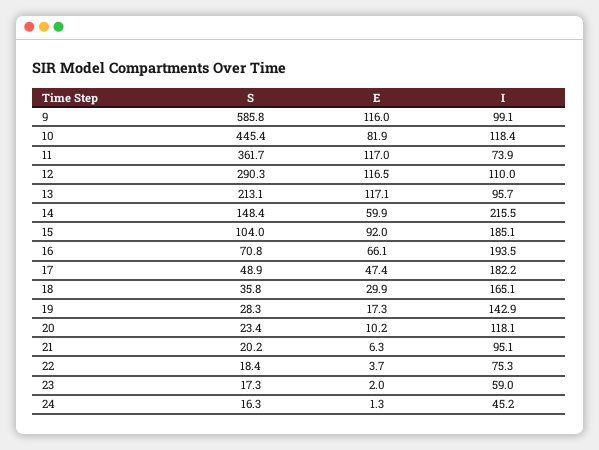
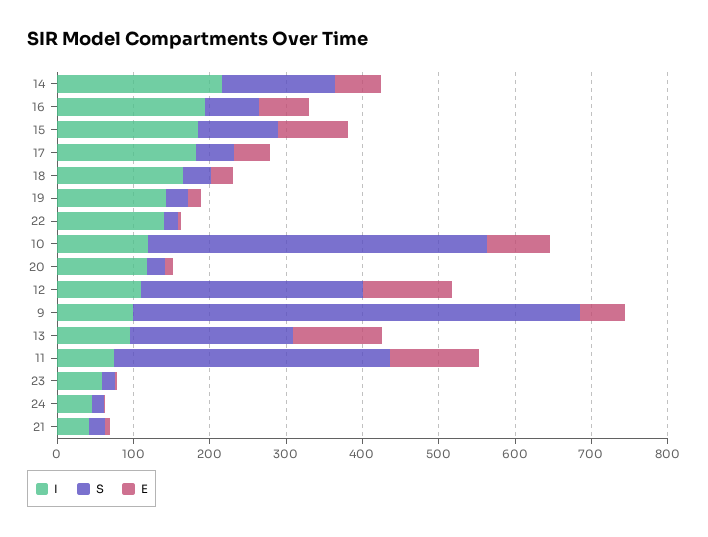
  {
    "S": {
      "9": 585.8,
      "10": 445.4,
      "11": 361.7,
      "12": 290.3,
      "13": 213.1,
      "14": 148.4,
      "15": 104,
      "16": 70.8,
      "17": 48.9,
      "18": 35.8,
      "19": 28.3,
      "20": 23.4,
      "21": 20.2,
      "22": 18.4,
      "23": 17.3,
      "24": 16.3
    },
    "E": {
-     "9": 116,
+     "9": 60,
      "10": 81.9,
      "11": 117,
      "12": 116.5,
      "13": 117.1,
      "14": 59.9,
      "15": 92,
      "16": 66.1,
      "17": 47.4,
      "18": 29.9,
      "19": 17.3,
      "20": 10.2,
      "21": 6.3,
      "22": 3.7,
      "23": 2,
      "24": 1.3
    },
    "I": {
      "9": 99.1,
      "10": 118.4,
      "11": 73.9,
      "12": 110,
      "13": 95.7,
      "14": 215.5,
      "15": 185.1,
      "16": 193.5,
      "17": 182.2,
      "18": 165.1,
      "19": 142.9,
      "20": 118.1,
-     "21": 95.1,
+     "21": 40,
-     "22": 75.3,
+     "22": 140,
      "23": 59,
      "24": 45.2
    }
  }

